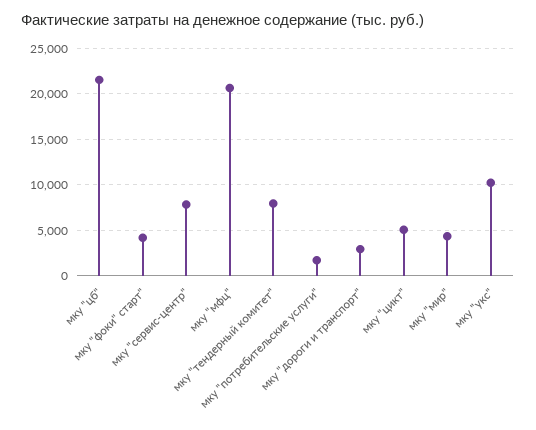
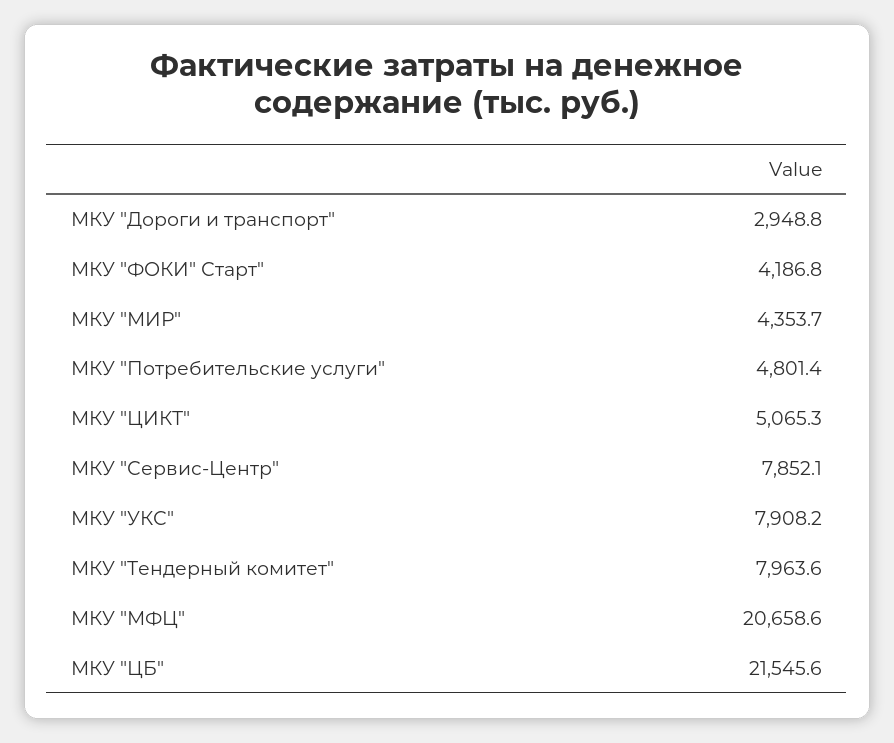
  {
    "мку \"цб\"": 21545.6,
    "мку \"фоки\" старт\"": 4186.8,
    "мку \"сервис-центр\"": 7852.1,
    "мку \"мфц\"": 20658.6,
    "мку \"тендерный комитет\"": 7963.6,
-   "мку \"потребительские услуги\"": 2000,
+   "мку \"потребительские услуги\"": 4801.4,
    "мку \"дороги и транспорт\"": 2948.8,
    "мку \"цикт\"": 5065.3,
    "мку \"мир\"": 4353.7,
-   "мку \"укс\"": 10000
+   "мку \"укс\"": 7908.2
  }

